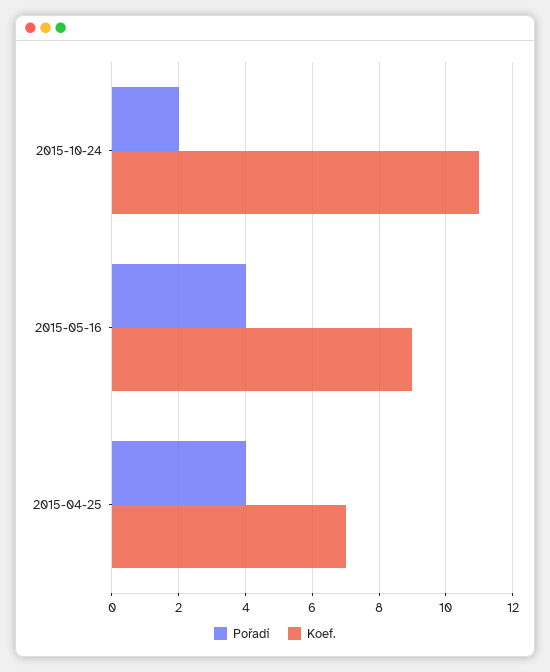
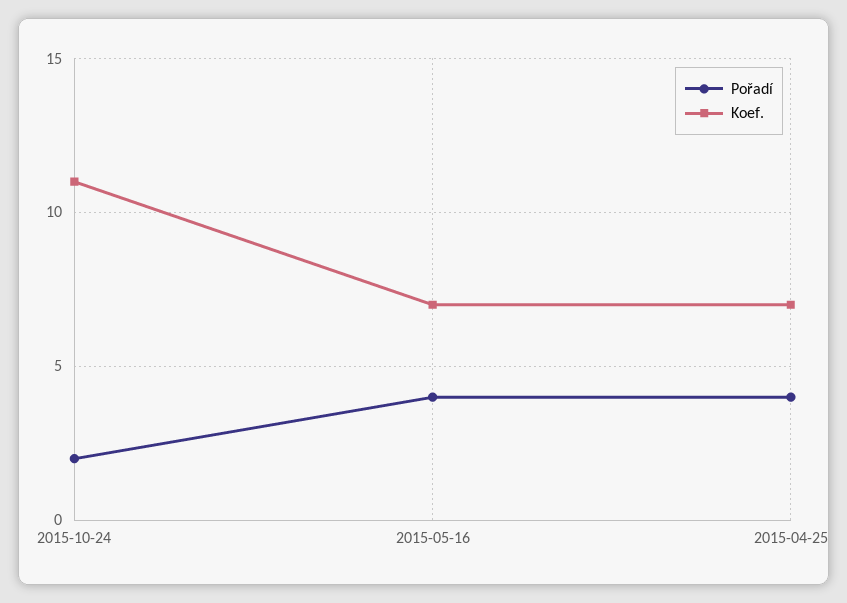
  {
    "Pořadí": {
      "2015-10-24": 2,
      "2015-05-16": 4,
      "2015-04-25": 4
    },
    "Koef.": {
      "2015-10-24": 11,
-     "2015-05-16": 9,
+     "2015-05-16": 7,
      "2015-04-25": 7
    }
  }

